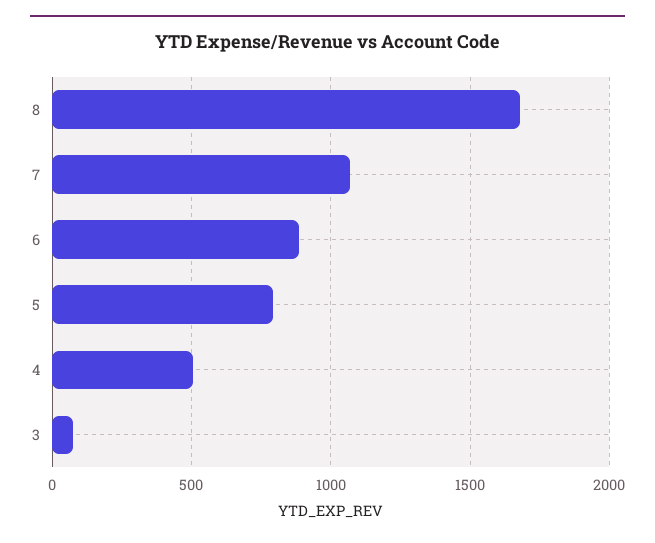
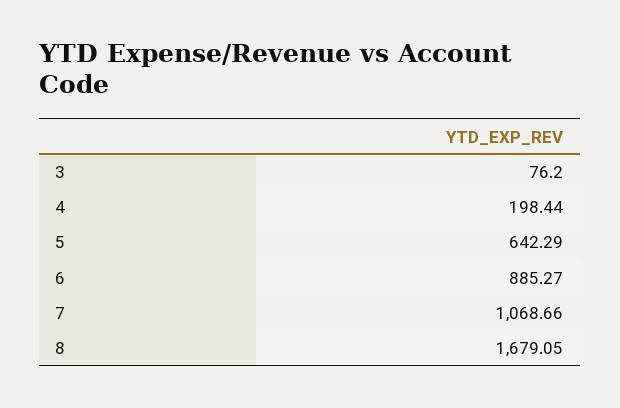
  {
    "8": 1679.05,
    "7": 1068.66,
    "6": 885.27,
-   "5": 800,
+   "5": 642.29,
-   "4": 500,
+   "4": 198.44,
    "3": 76.2
  }

